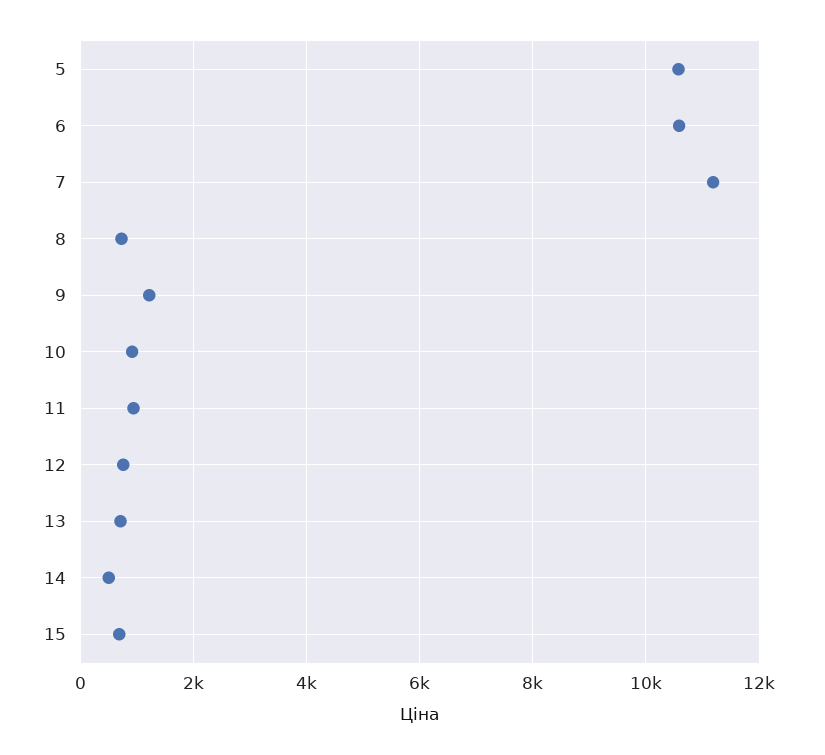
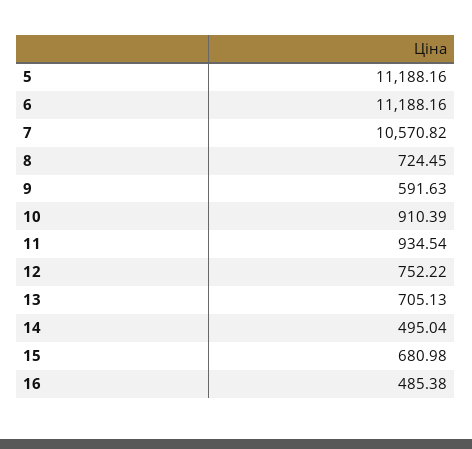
  {
-   "5": 10600,
+   "5": 11188.16,
-   "6": 10600,
+   "6": 11188.16,
-   "7": 11200,
+   "7": 10570.82,
    "8": 724.45,
-   "9": 1200,
+   "9": 591.63,
    "10": 910.39,
    "11": 934.54,
    "12": 752.22,
    "13": 705.13,
    "14": 495.04,
-   "15": 680.98
+   "15": 680.98,
+   "16": 485.38
  }

